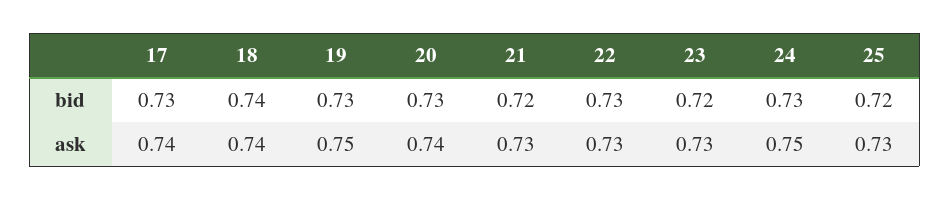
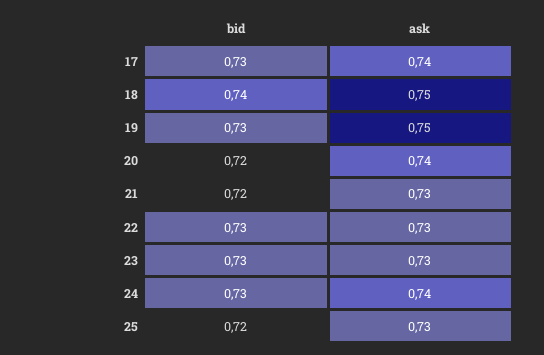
  {
    "17": {
      "bid": 0.73,
      "ask": 0.74
    },
    "18": {
      "bid": 0.74,
-     "ask": 0.74
+     "ask": 0.75
    },
    "19": {
      "bid": 0.73,
      "ask": 0.75
    },
    "20": {
-     "bid": 0.73,
+     "bid": 0.72,
      "ask": 0.74
    },
    "21": {
      "bid": 0.72,
      "ask": 0.73
    },
    "22": {
      "bid": 0.73,
      "ask": 0.73
    },
    "23": {
-     "bid": 0.72,
+     "bid": 0.73,
      "ask": 0.73
    },
    "24": {
      "bid": 0.73,
-     "ask": 0.75
+     "ask": 0.74
    },
    "25": {
      "bid": 0.72,
      "ask": 0.73
    }
  }

